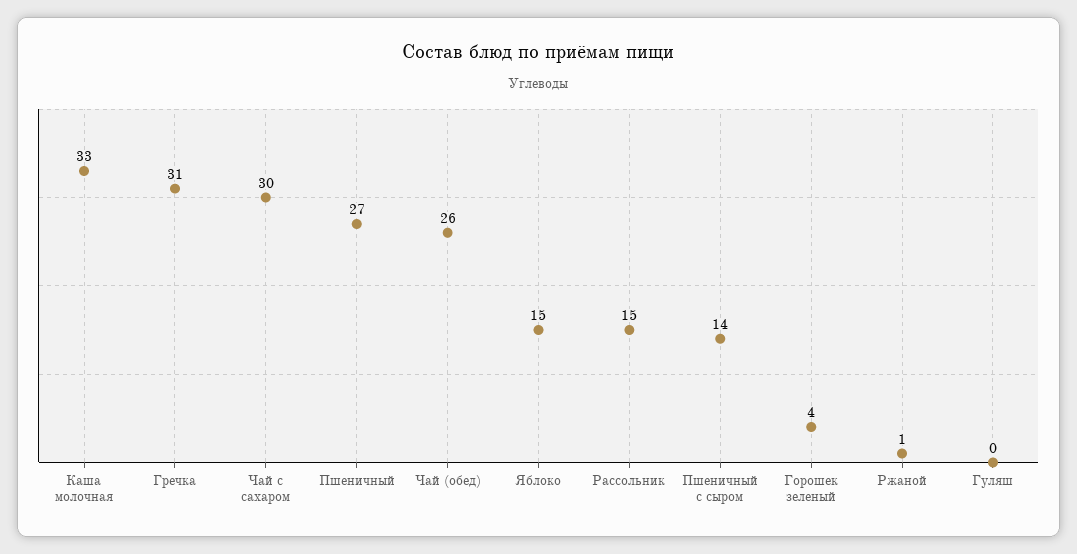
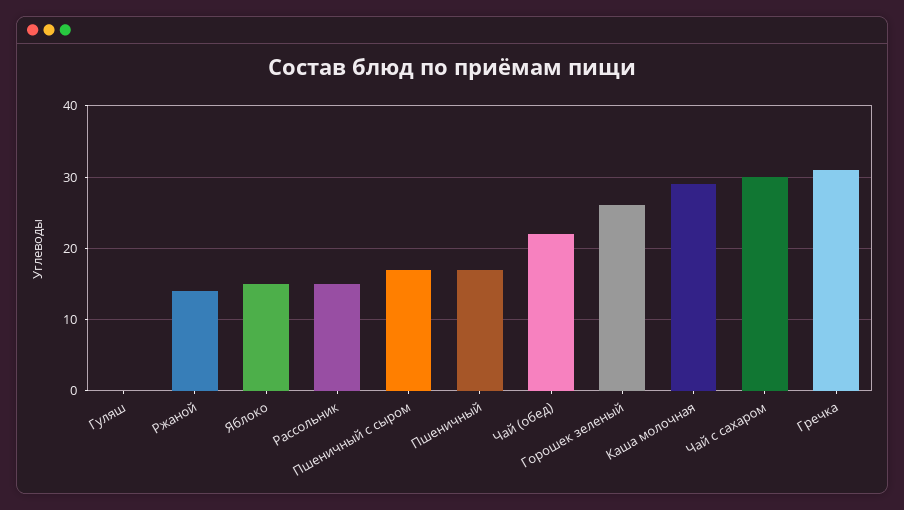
  {
-   "Каша молочная": 33,
+   "Каша молочная": 29,
    "Гречка": 31,
    "Чай с сахаром": 30,
-   "Пшеничный": 27,
+   "Пшеничный": 17,
-   "Чай (обед)": 26,
+   "Чай (обед)": 22,
    "Яблоко": 15,
    "Рассольник": 15,
-   "Пшеничный с сыром": 14,
+   "Пшеничный с сыром": 17,
-   "Горошек зеленый": 4,
+   "Горошек зеленый": 26,
-   "Ржаной": 1,
+   "Ржаной": 14,
    "Гуляш": 0
  }

